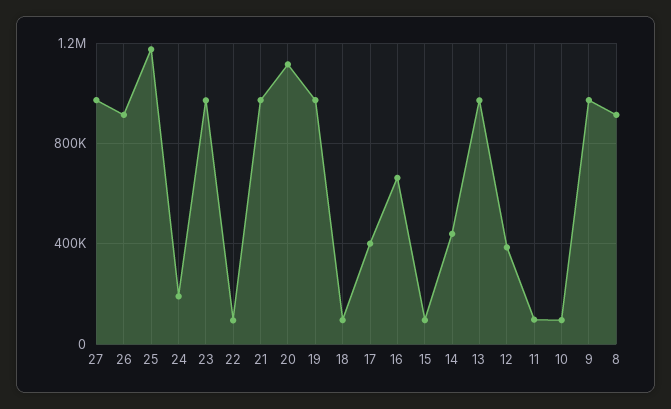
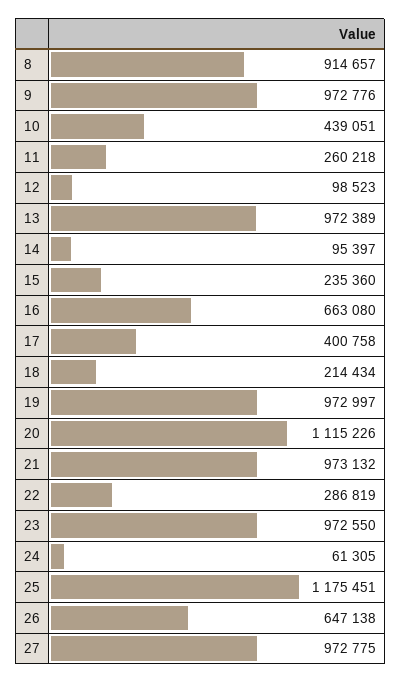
  {
    "27": 972775,
-   "26": 900000,
+   "26": 647138,
    "25": 1175451,
-   "24": 200000,
+   "24": 61305,
    "23": 972550,
-   "22": 100000,
+   "22": 286819,
    "21": 973132,
    "20": 1115226,
    "19": 972997,
-   "18": 100000,
+   "18": 214434,
    "17": 400758,
    "16": 663080,
-   "15": 100000,
+   "15": 235360,
-   "14": 450000,
+   "14": 95397,
    "13": 972389,
-   "12": 400000,
+   "12": 98523,
-   "11": 100000,
+   "11": 260218,
-   "10": 100000,
+   "10": 439051,
    "9": 972776,
    "8": 914657
  }

